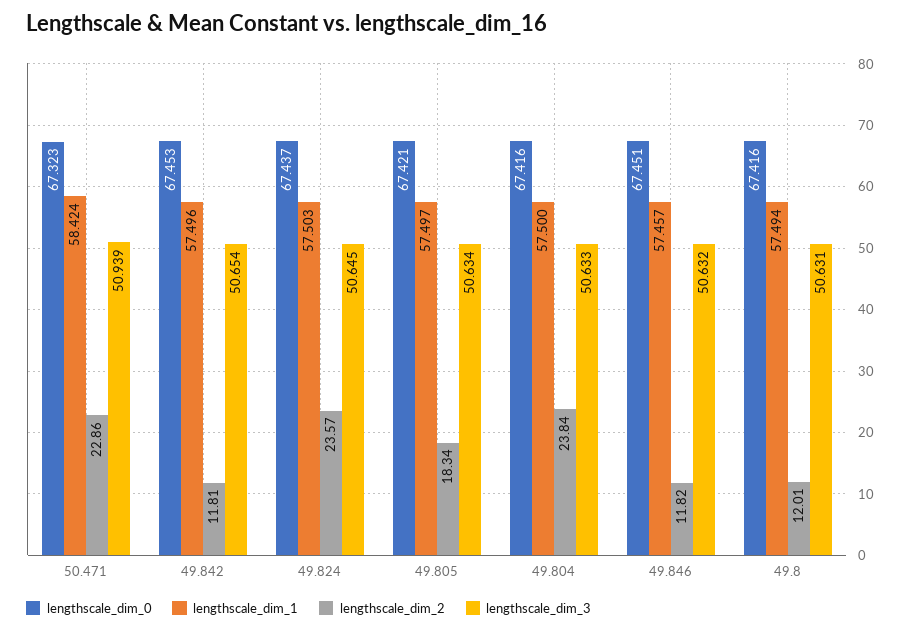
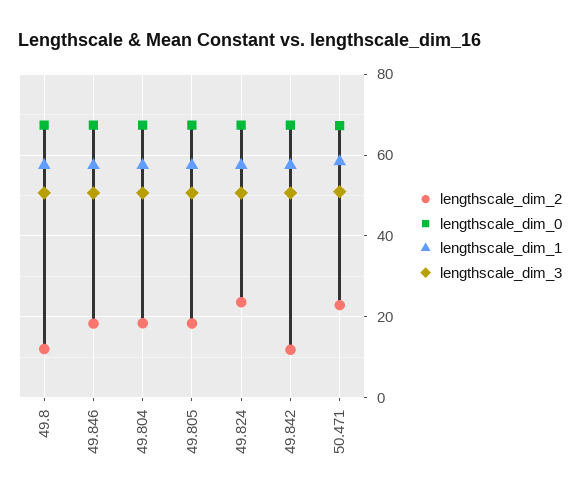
  {
    "lengthscale_dim_0": {
      "50.471": 67.323,
      "49.842": 67.453,
      "49.824": 67.437,
      "49.805": 67.421,
      "49.804": 67.416,
      "49.846": 67.451,
      "49.8": 67.416
    },
    "lengthscale_dim_1": {
      "50.471": 58.424,
      "49.842": 57.496,
      "49.824": 57.503,
      "49.805": 57.497,
      "49.804": 57.5,
      "49.846": 57.457,
      "49.8": 57.494
    },
    "lengthscale_dim_2": {
      "50.471": 22.86,
      "49.842": 11.81,
      "49.824": 23.57,
      "49.805": 18.34,
-     "49.804": 23.84,
+     "49.804": 18,
-     "49.846": 11.82,
+     "49.846": 18,
      "49.8": 12.01
    },
    "lengthscale_dim_3": {
      "50.471": 50.939,
      "49.842": 50.654,
      "49.824": 50.645,
      "49.805": 50.634,
      "49.804": 50.633,
      "49.846": 50.632,
      "49.8": 50.631
    }
  }

